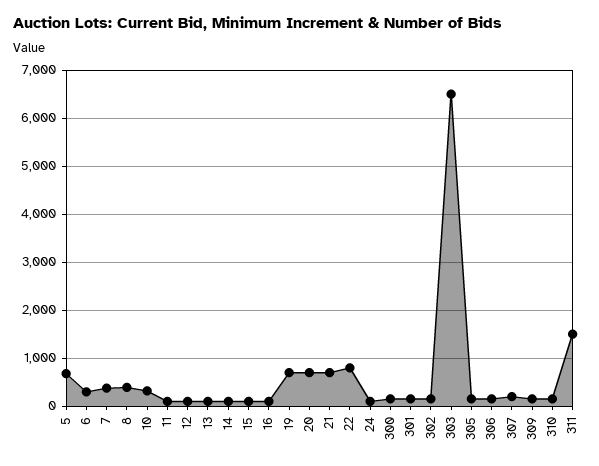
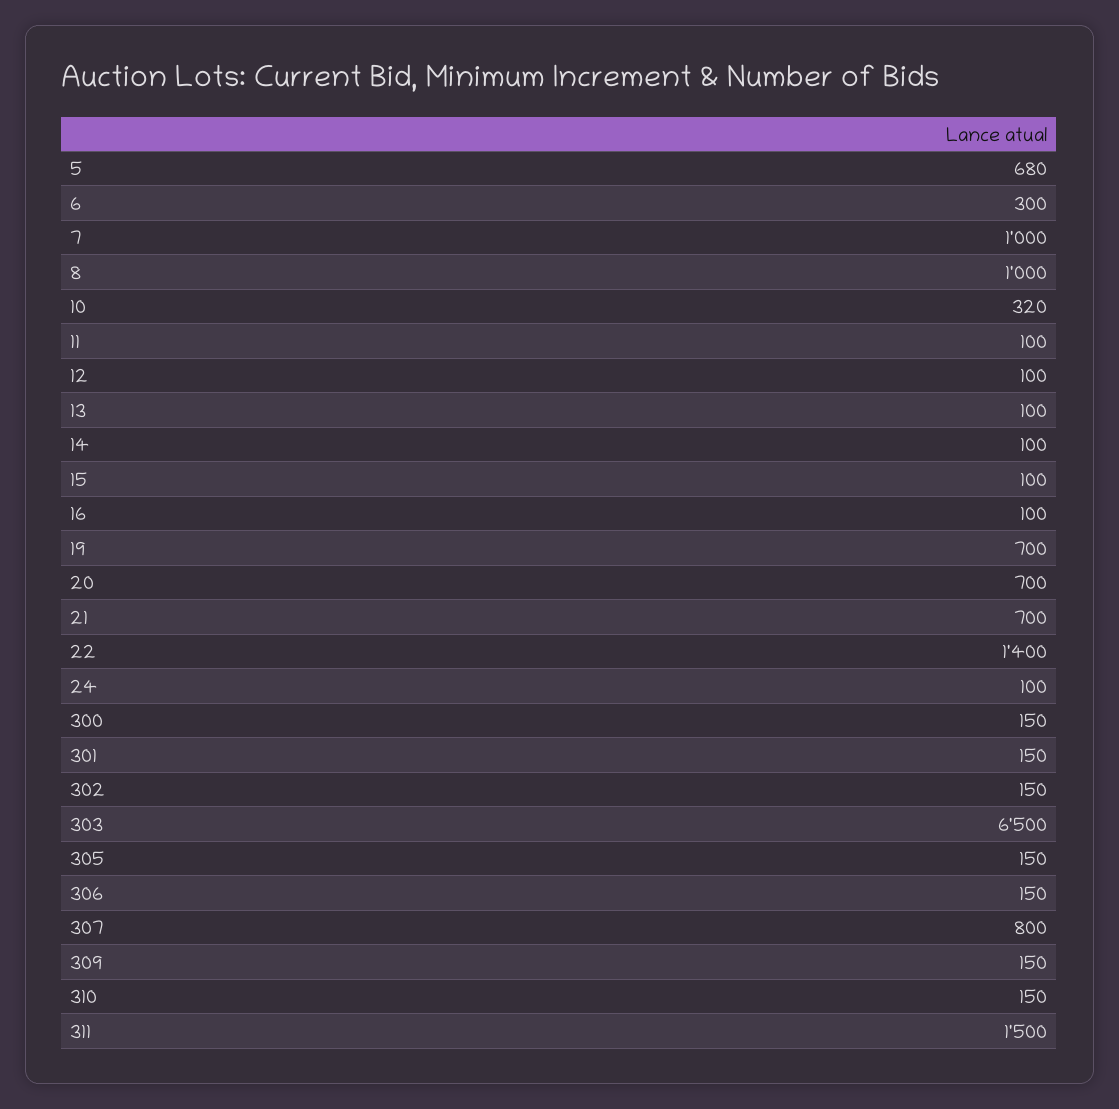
  {
    "5": 680,
    "6": 300,
-   "7": 400,
+   "7": 1000,
-   "8": 400,
+   "8": 1000,
    "10": 320,
    "11": 100,
    "12": 100,
    "13": 100,
    "14": 100,
    "15": 100,
    "16": 100,
    "19": 700,
    "20": 700,
    "21": 700,
-   "22": 800,
+   "22": 1400,
    "24": 100,
    "300": 150,
    "301": 150,
    "302": 150,
    "303": 6500,
    "305": 150,
    "306": 150,
-   "307": 200,
+   "307": 800,
    "309": 150,
    "310": 150,
    "311": 1500
  }

